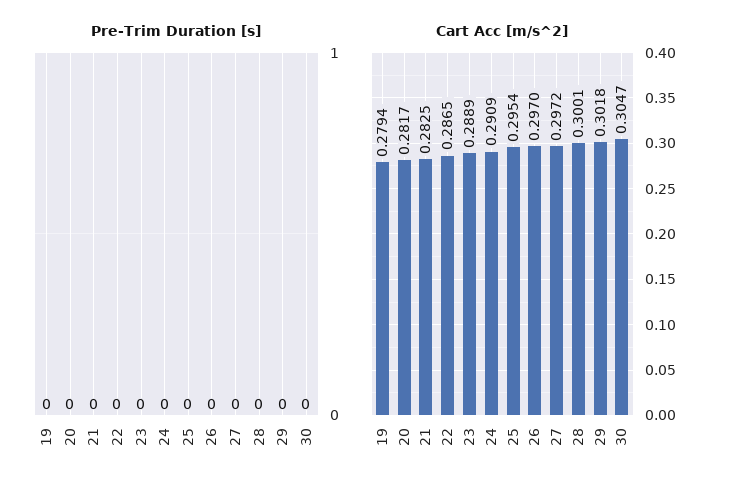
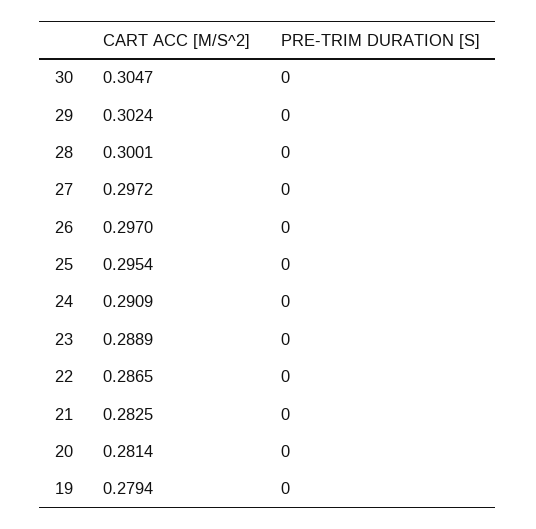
  {
    "Pre-Trim Duration [s]": {
      "19": 0,
      "20": 0,
      "21": 0,
      "22": 0,
      "23": 0,
      "24": 0,
      "25": 0,
      "26": 0,
      "27": 0,
      "28": 0,
      "29": 0,
      "30": 0
    },
    "Cart Acc [m/s^2]": {
      "19": 0.2794,
-     "20": 0.2817,
+     "20": 0.2814,
      "21": 0.2825,
      "22": 0.2865,
      "23": 0.2889,
      "24": 0.2909,
      "25": 0.2954,
      "26": 0.297,
      "27": 0.2972,
      "28": 0.3001,
-     "29": 0.3018,
+     "29": 0.3024,
      "30": 0.3047
    }
  }

